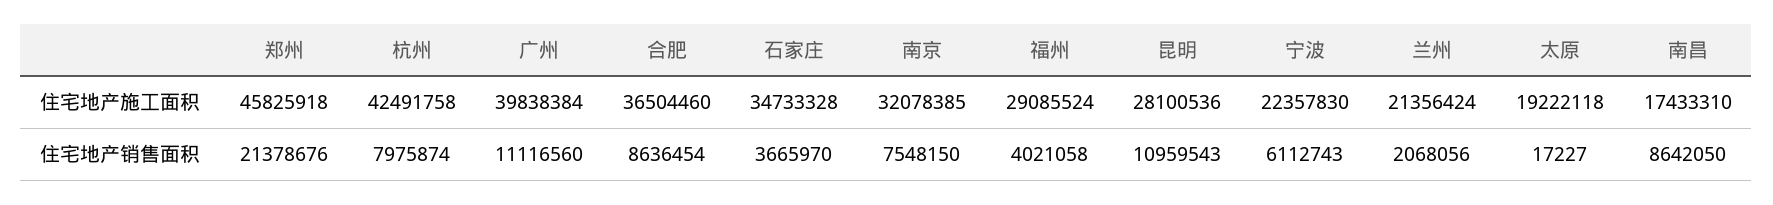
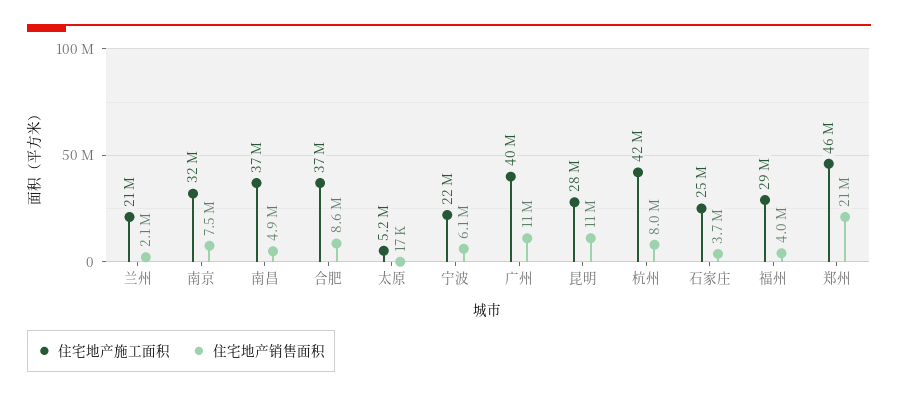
  {
    "住宅地产施工面积": {
      "郑州": 45825918,
      "杭州": 42491758,
      "广州": 39838384,
      "合肥": 36504460,
-     "石家庄": 34733328,
+     "石家庄": 25000000,
      "南京": 32078385,
      "福州": 29085524,
      "昆明": 28100536,
      "宁波": 22357830,
      "兰州": 21356424,
-     "太原": 19222118,
+     "太原": 5200000,
-     "南昌": 17433310
+     "南昌": 37000000
    },
    "住宅地产销售面积": {
      "郑州": 21378676,
      "杭州": 7975874,
      "广州": 11116560,
      "合肥": 8636454,
      "石家庄": 3665970,
      "南京": 7548150,
      "福州": 4021058,
      "昆明": 10959543,
      "宁波": 6112743,
      "兰州": 2068056,
      "太原": 17227,
-     "南昌": 8642050
+     "南昌": 4900000
    }
  }

